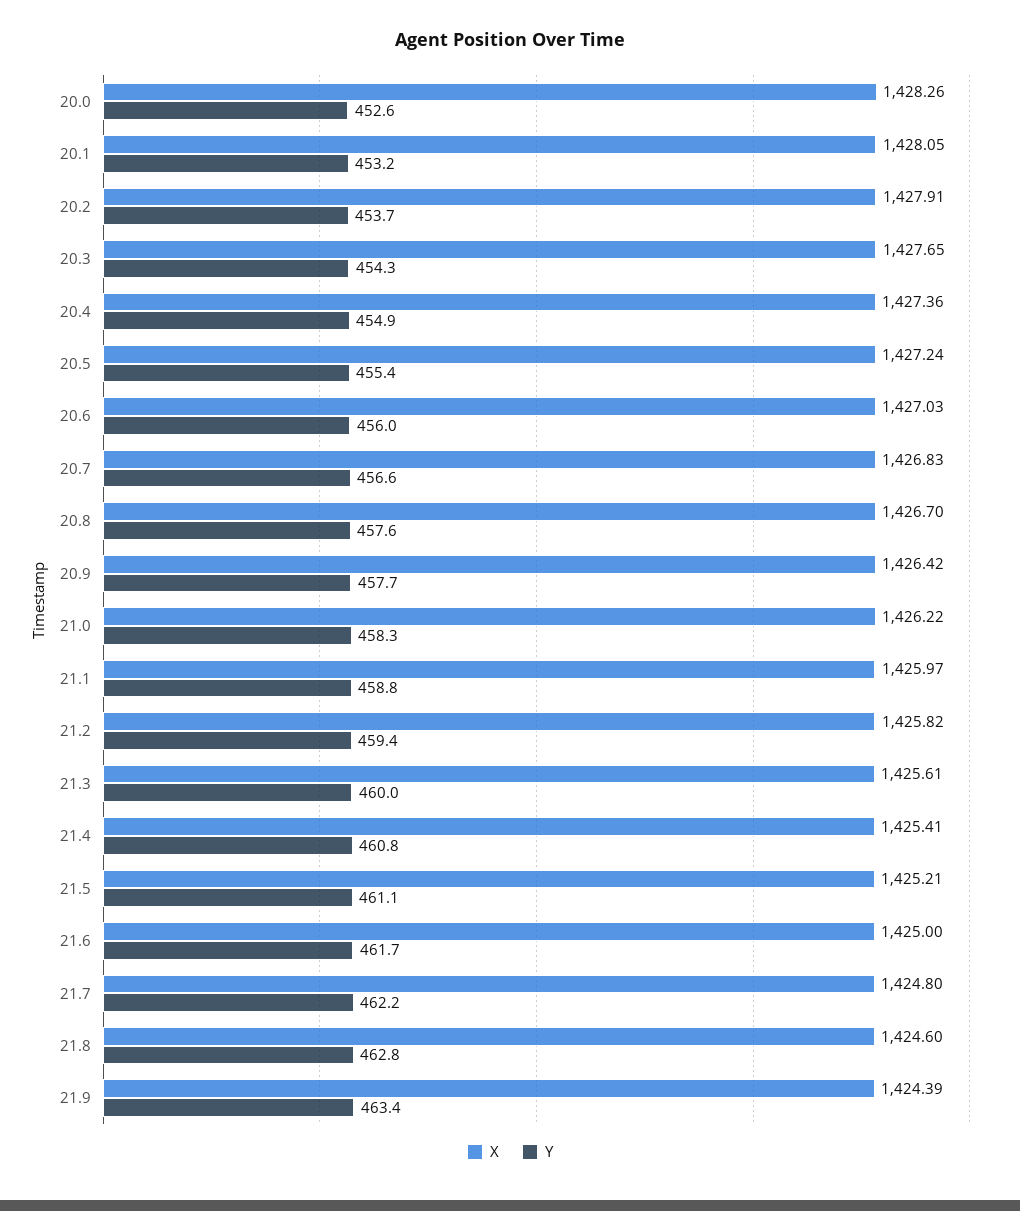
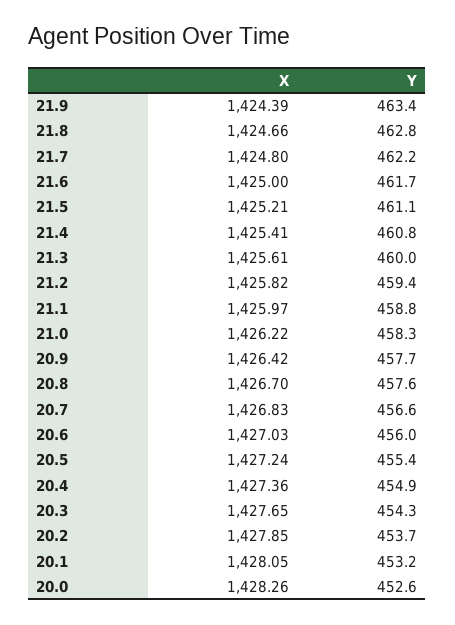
  {
    "X": {
      "20.0": 1428.26,
      "20.1": 1428.05,
-     "20.2": 1427.91,
+     "20.2": 1427.85,
      "20.3": 1427.65,
      "20.4": 1427.36,
      "20.5": 1427.24,
      "20.6": 1427.03,
      "20.7": 1426.83,
      "20.8": 1426.7,
      "20.9": 1426.42,
      "21.0": 1426.22,
      "21.1": 1425.97,
      "21.2": 1425.82,
      "21.3": 1425.61,
      "21.4": 1425.41,
      "21.5": 1425.21,
      "21.6": 1425,
      "21.7": 1424.8,
-     "21.8": 1424.6,
+     "21.8": 1424.66,
      "21.9": 1424.39
    },
    "Y": {
      "20.0": 452.6,
      "20.1": 453.2,
      "20.2": 453.7,
      "20.3": 454.3,
      "20.4": 454.9,
      "20.5": 455.4,
      "20.6": 456,
      "20.7": 456.6,
      "20.8": 457.6,
      "20.9": 457.7,
      "21.0": 458.3,
      "21.1": 458.8,
      "21.2": 459.4,
      "21.3": 460,
      "21.4": 460.8,
      "21.5": 461.1,
      "21.6": 461.7,
      "21.7": 462.2,
      "21.8": 462.8,
      "21.9": 463.4
    }
  }

